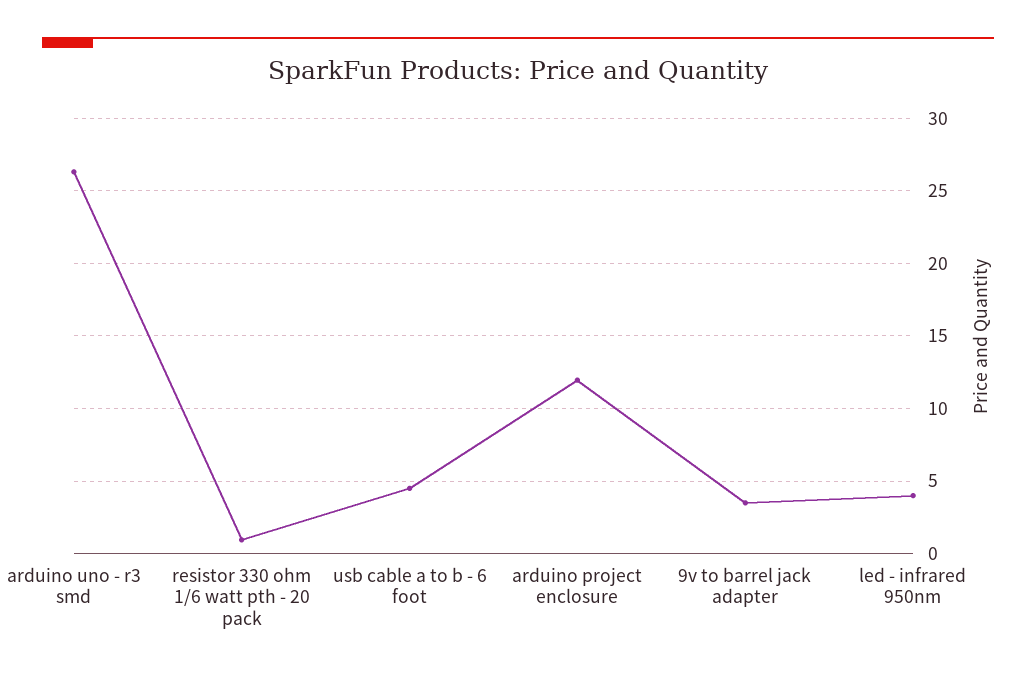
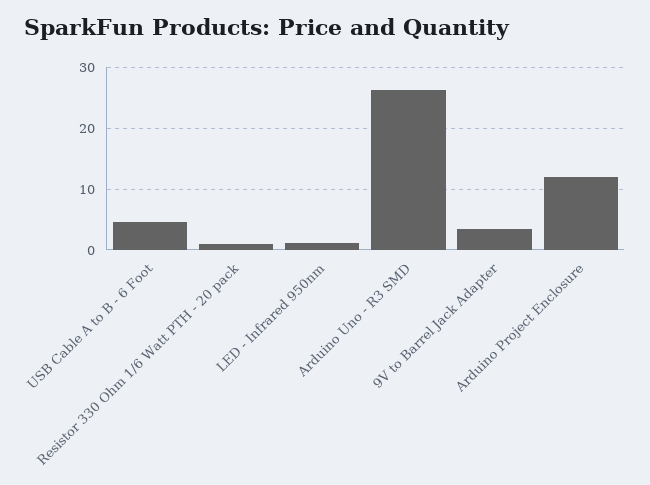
  {
    "arduino uno - r3 smd": 26.5,
    "resistor 330 ohm 1/6 watt pth - 20 pack": 1,
    "usb cable a to b - 6 foot": 4.5,
    "arduino project enclosure": 12,
    "9v to barrel jack adapter": 3.5,
-   "led - infrared 950nm": 4
+   "led - infrared 950nm": 1
  }

